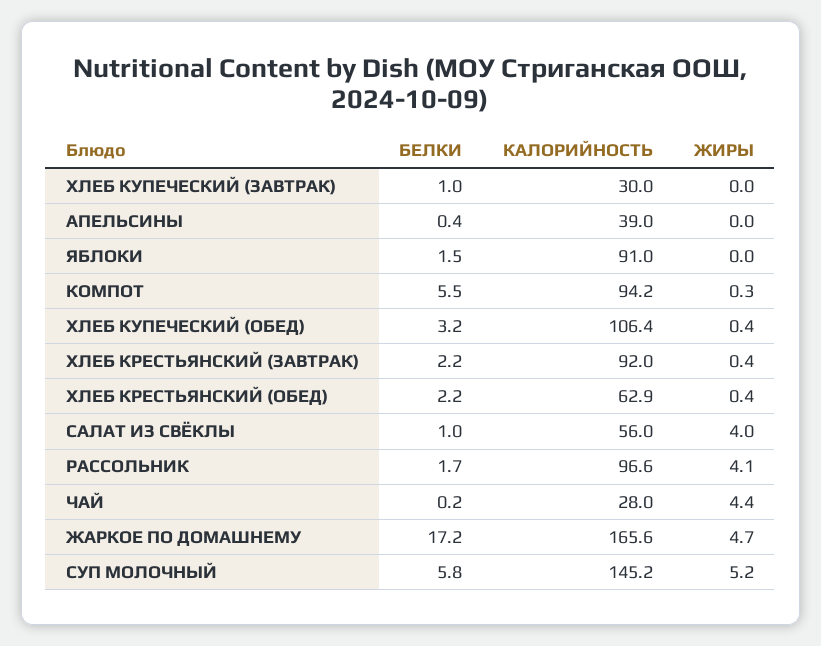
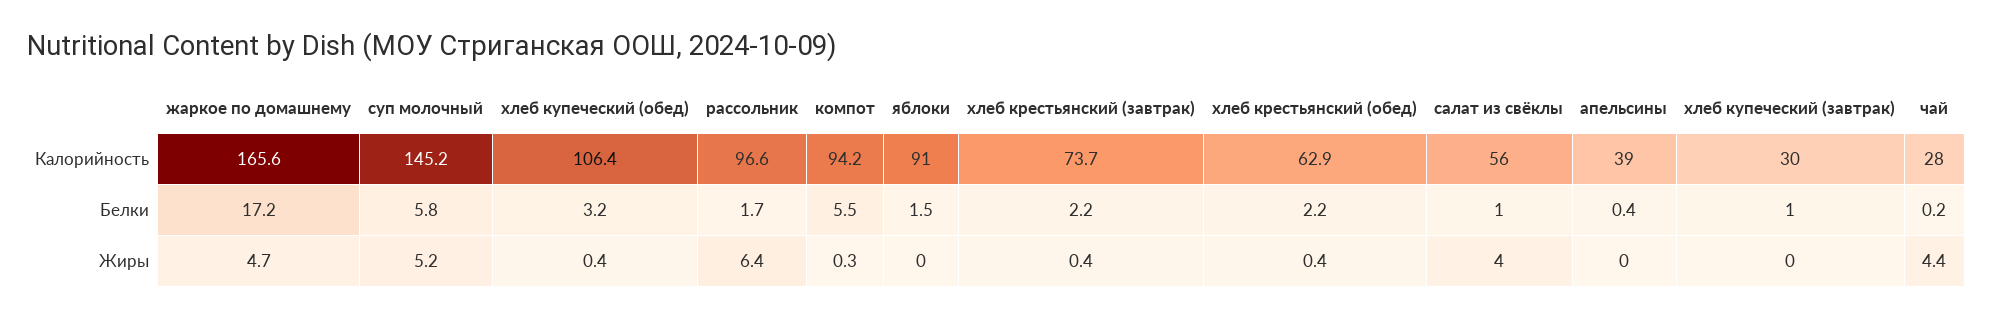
  {
    "БЕЛКИ": {
      "ХЛЕБ КУПЕЧЕСКИЙ (ЗАВТРАК)": 1,
      "АПЕЛЬСИНЫ": 0.4,
      "ЯБЛОКИ": 1.5,
      "КОМПОТ": 5.5,
      "ХЛЕБ КУПЕЧЕСКИЙ (ОБЕД)": 3.2,
      "ХЛЕБ КРЕСТЬЯНСКИЙ (ЗАВТРАК)": 2.2,
      "ХЛЕБ КРЕСТЬЯНСКИЙ (ОБЕД)": 2.2,
      "САЛАТ ИЗ СВЁКЛЫ": 1,
      "РАССОЛЬНИК": 1.7,
      "ЧАЙ": 0.2,
      "ЖАРКОЕ ПО ДОМАШНЕМУ": 17.2,
      "СУП МОЛОЧНЫЙ": 5.8
    },
    "КАЛОРИЙНОСТЬ": {
      "ХЛЕБ КУПЕЧЕСКИЙ (ЗАВТРАК)": 30,
      "АПЕЛЬСИНЫ": 39,
      "ЯБЛОКИ": 91,
      "КОМПОТ": 94.2,
      "ХЛЕБ КУПЕЧЕСКИЙ (ОБЕД)": 106.4,
-     "ХЛЕБ КРЕСТЬЯНСКИЙ (ЗАВТРАК)": 92,
+     "ХЛЕБ КРЕСТЬЯНСКИЙ (ЗАВТРАК)": 73.7,
      "ХЛЕБ КРЕСТЬЯНСКИЙ (ОБЕД)": 62.9,
      "САЛАТ ИЗ СВЁКЛЫ": 56,
      "РАССОЛЬНИК": 96.6,
      "ЧАЙ": 28,
      "ЖАРКОЕ ПО ДОМАШНЕМУ": 165.6,
      "СУП МОЛОЧНЫЙ": 145.2
    },
    "ЖИРЫ": {
      "ХЛЕБ КУПЕЧЕСКИЙ (ЗАВТРАК)": 0,
      "АПЕЛЬСИНЫ": 0,
      "ЯБЛОКИ": 0,
      "КОМПОТ": 0.3,
      "ХЛЕБ КУПЕЧЕСКИЙ (ОБЕД)": 0.4,
      "ХЛЕБ КРЕСТЬЯНСКИЙ (ЗАВТРАК)": 0.4,
      "ХЛЕБ КРЕСТЬЯНСКИЙ (ОБЕД)": 0.4,
      "САЛАТ ИЗ СВЁКЛЫ": 4,
-     "РАССОЛЬНИК": 4.1,
+     "РАССОЛЬНИК": 6.4,
      "ЧАЙ": 4.4,
      "ЖАРКОЕ ПО ДОМАШНЕМУ": 4.7,
      "СУП МОЛОЧНЫЙ": 5.2
    }
  }

